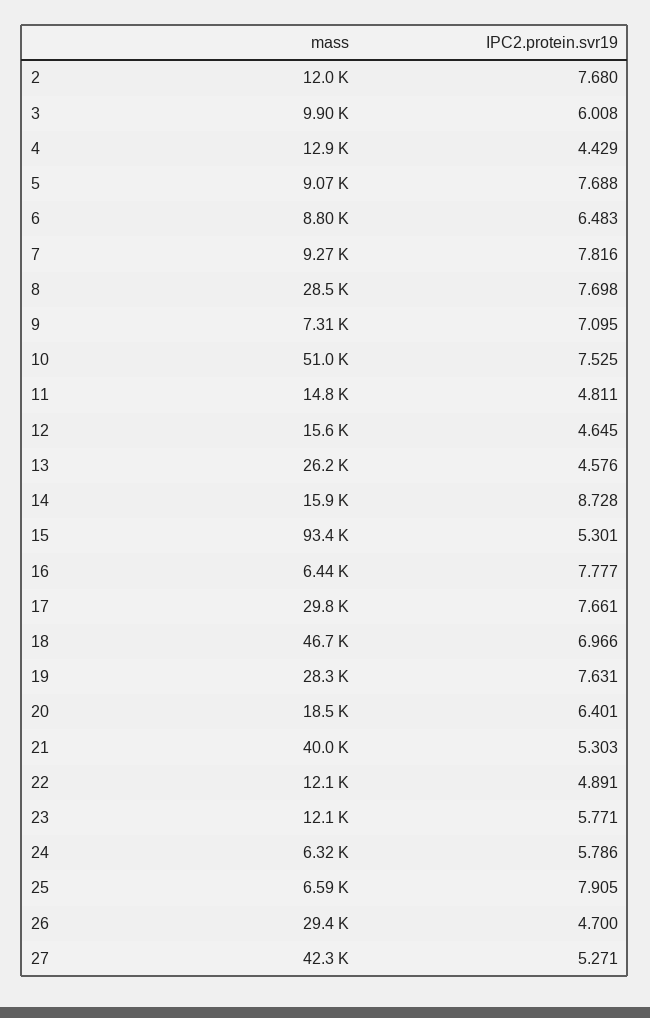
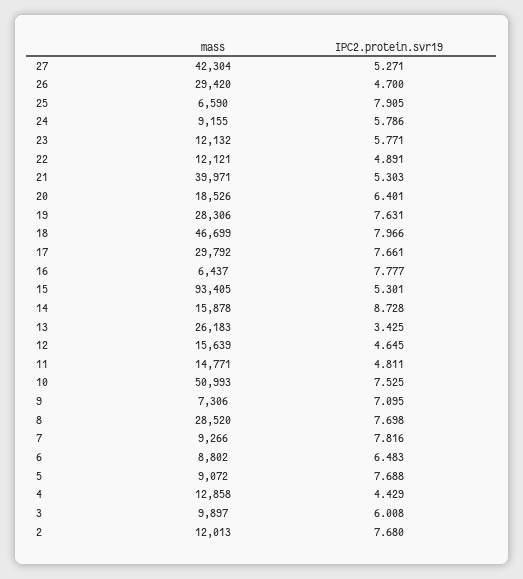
  {
    "mass": {
      "2": 12013,
      "3": 9897,
      "4": 12858,
      "5": 9072,
      "6": 8802,
      "7": 9266,
      "8": 28520,
      "9": 7306,
      "10": 50993,
      "11": 14771,
      "12": 15639,
      "13": 26183,
      "14": 15878,
      "15": 93405,
      "16": 6437,
      "17": 29792,
      "18": 46699,
      "19": 28306,
      "20": 18526,
      "21": 39971,
      "22": 12121,
      "23": 12132,
-     "24": 6320,
+     "24": 9155,
      "25": 6590,
      "26": 29420,
      "27": 42304
    },
    "IPC2.protein.svr19": {
      "2": 7.68,
      "3": 6.008,
      "4": 4.429,
      "5": 7.688,
      "6": 6.483,
      "7": 7.816,
      "8": 7.698,
      "9": 7.095,
      "10": 7.525,
      "11": 4.811,
      "12": 4.645,
-     "13": 4.576,
+     "13": 3.425,
      "14": 8.728,
      "15": 5.301,
      "16": 7.777,
      "17": 7.661,
-     "18": 6.966,
+     "18": 7.966,
      "19": 7.631,
      "20": 6.401,
      "21": 5.303,
      "22": 4.891,
      "23": 5.771,
      "24": 5.786,
      "25": 7.905,
      "26": 4.7,
      "27": 5.271
    }
  }

